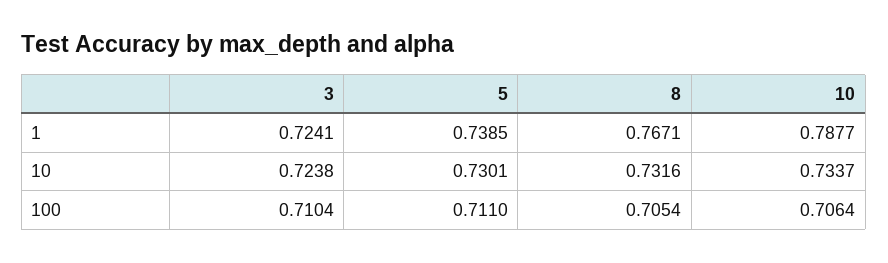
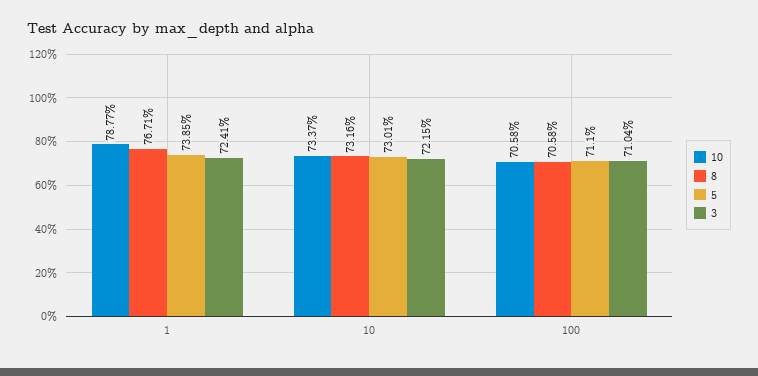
  {
    "3": {
      "1": 0.7241,
-     "10": 0.7238,
+     "10": 0.7215,
      "100": 0.7104
    },
    "5": {
      "1": 0.7385,
      "10": 0.7301,
      "100": 0.711
    },
    "8": {
      "1": 0.7671,
      "10": 0.7316,
-     "100": 0.7054
+     "100": 0.7058
    },
    "10": {
      "1": 0.7877,
      "10": 0.7337,
-     "100": 0.7064
+     "100": 0.7058
    }
  }

